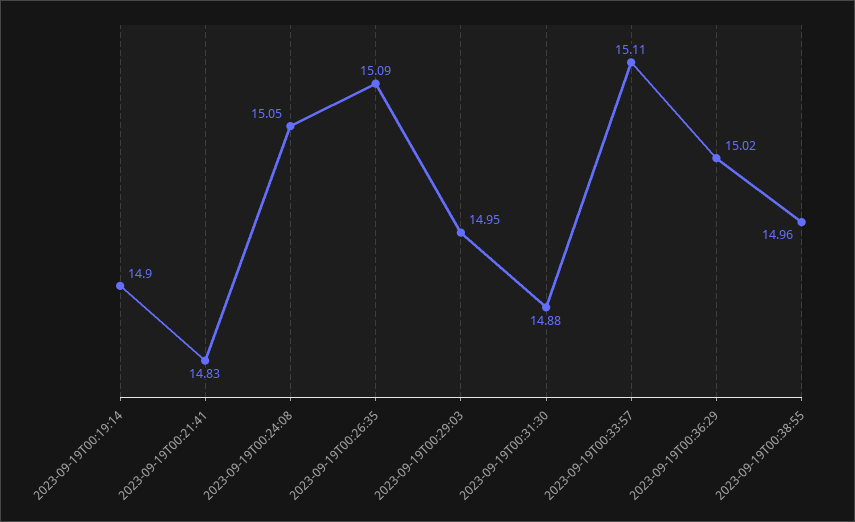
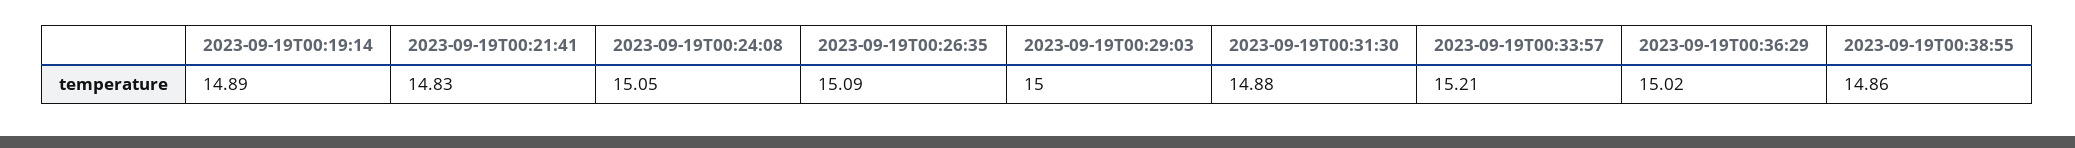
  {
-   "2023-09-19T00:19:14": 14.9,
+   "2023-09-19T00:19:14": 14.89,
    "2023-09-19T00:21:41": 14.83,
    "2023-09-19T00:24:08": 15.05,
    "2023-09-19T00:26:35": 15.09,
-   "2023-09-19T00:29:03": 14.95,
+   "2023-09-19T00:29:03": 15,
    "2023-09-19T00:31:30": 14.88,
-   "2023-09-19T00:33:57": 15.11,
+   "2023-09-19T00:33:57": 15.21,
    "2023-09-19T00:36:29": 15.02,
-   "2023-09-19T00:38:55": 14.96
+   "2023-09-19T00:38:55": 14.86
  }

